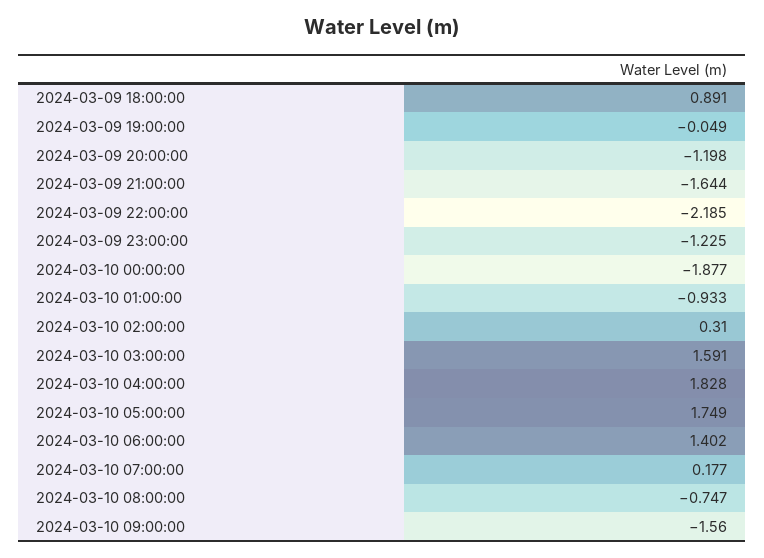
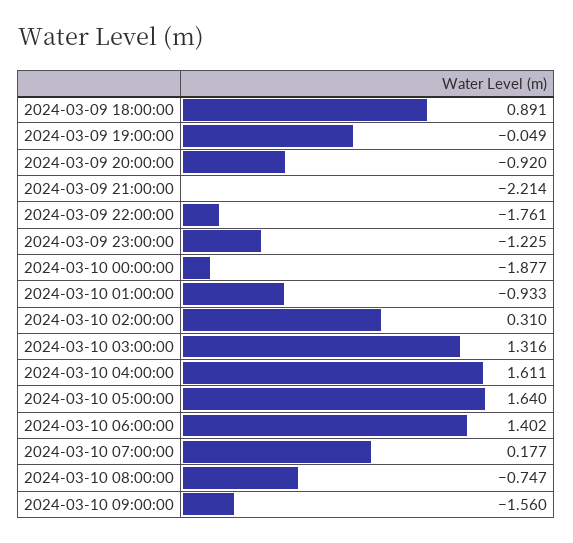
  {
    "2024-03-09 18:00:00": 0.891,
    "2024-03-09 19:00:00": -0.049,
-   "2024-03-09 20:00:00": -1.198,
+   "2024-03-09 20:00:00": -0.92,
-   "2024-03-09 21:00:00": -1.644,
+   "2024-03-09 21:00:00": -2.214,
-   "2024-03-09 22:00:00": -2.185,
+   "2024-03-09 22:00:00": -1.761,
    "2024-03-09 23:00:00": -1.225,
    "2024-03-10 00:00:00": -1.877,
    "2024-03-10 01:00:00": -0.933,
    "2024-03-10 02:00:00": 0.31,
-   "2024-03-10 03:00:00": 1.591,
+   "2024-03-10 03:00:00": 1.316,
-   "2024-03-10 04:00:00": 1.828,
+   "2024-03-10 04:00:00": 1.611,
-   "2024-03-10 05:00:00": 1.749,
+   "2024-03-10 05:00:00": 1.64,
    "2024-03-10 06:00:00": 1.402,
    "2024-03-10 07:00:00": 0.177,
    "2024-03-10 08:00:00": -0.747,
    "2024-03-10 09:00:00": -1.56
  }

